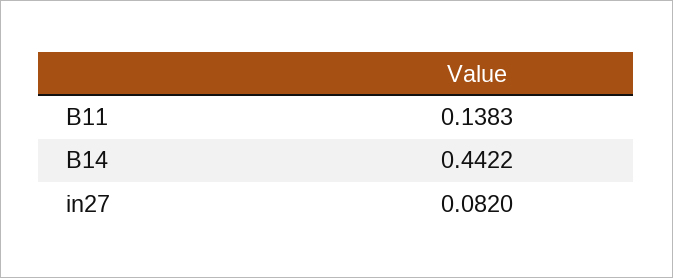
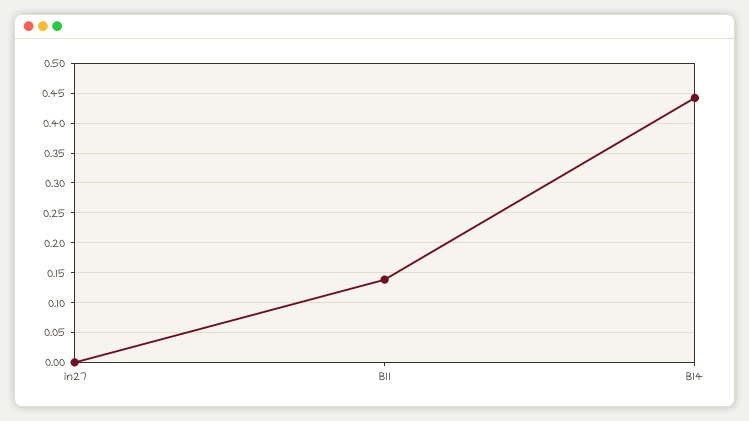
  {
    "B11": 0.1383,
    "B14": 0.4422,
-   "in27": 0.082
+   "in27": 0
  }

